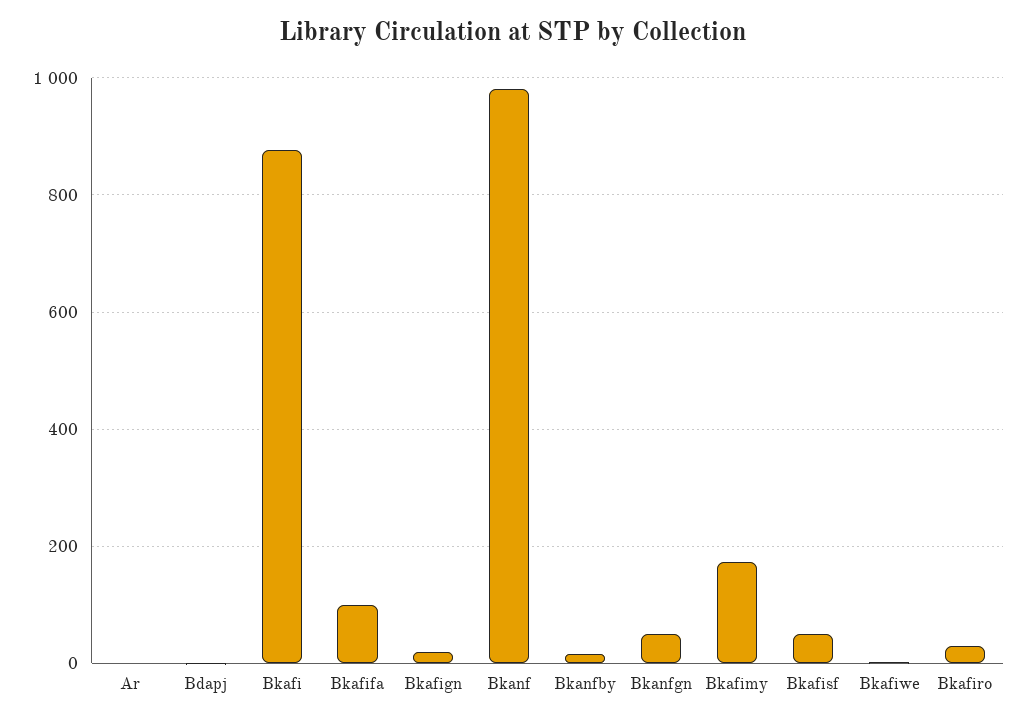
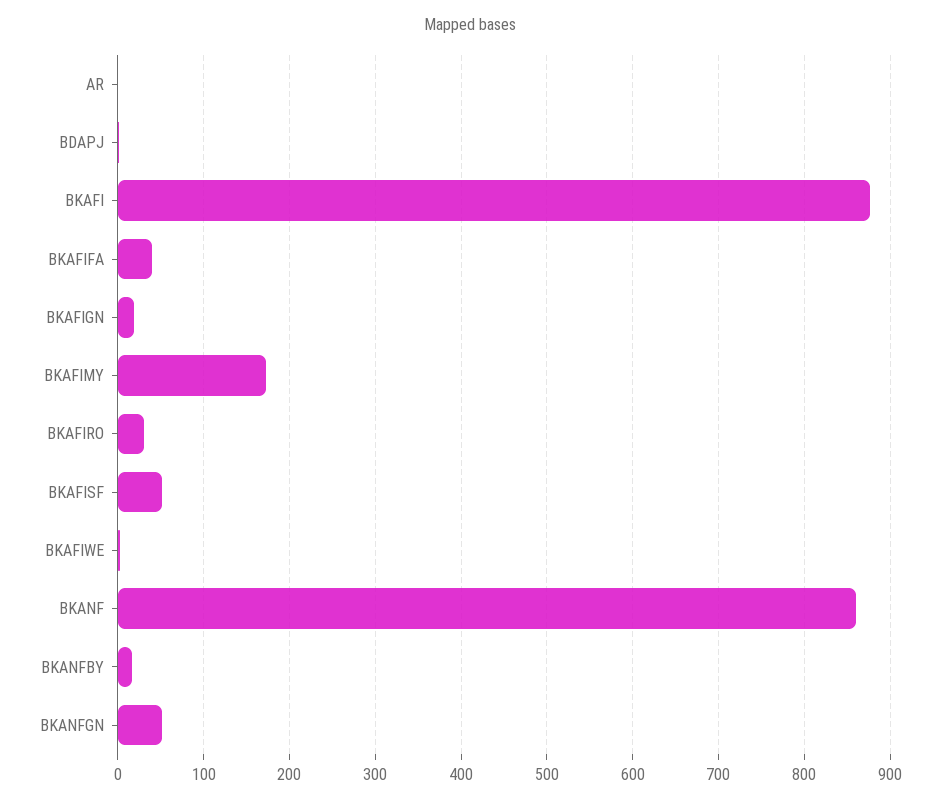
  {
    "Ar": 0,
    "Bdapj": 0,
    "Bkafi": 880,
-   "Bkafifa": 100,
+   "Bkafifa": 40,
    "Bkafign": 20,
-   "Bkanf": 980,
+   "Bkanf": 860,
    "Bkanfby": 20,
    "Bkanfgn": 50,
    "Bkafimy": 170,
    "Bkafisf": 50,
    "Bkafiwe": 0,
    "Bkafiro": 30
  }

